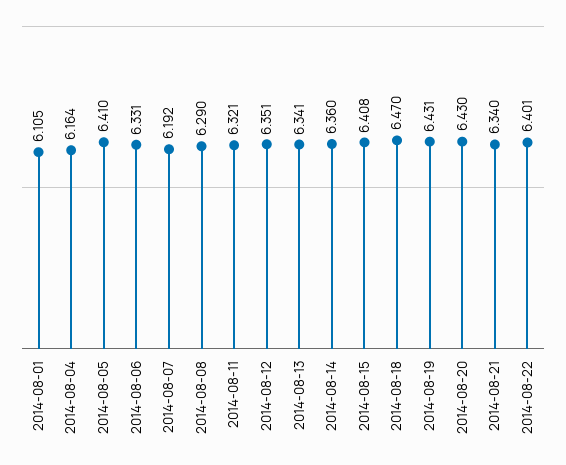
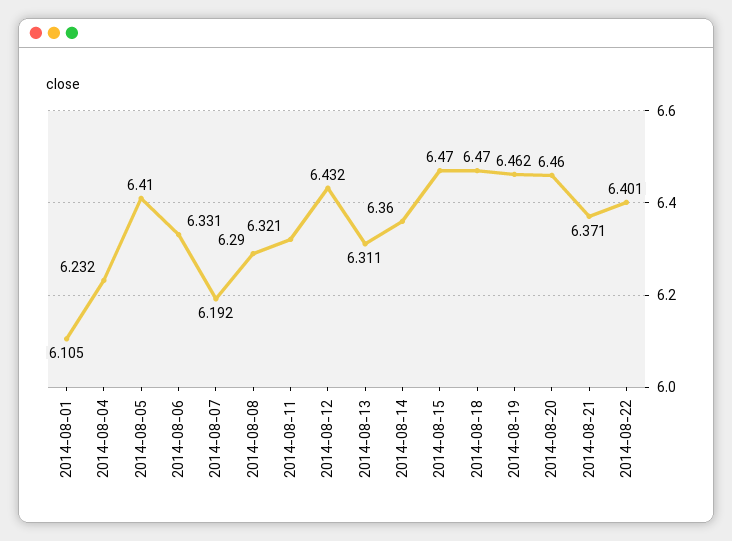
  {
    "2014-08-01": 6.105,
-   "2014-08-04": 6.164,
+   "2014-08-04": 6.232,
    "2014-08-05": 6.41,
    "2014-08-06": 6.331,
    "2014-08-07": 6.192,
    "2014-08-08": 6.29,
    "2014-08-11": 6.321,
-   "2014-08-12": 6.351,
+   "2014-08-12": 6.432,
-   "2014-08-13": 6.341,
+   "2014-08-13": 6.311,
    "2014-08-14": 6.36,
-   "2014-08-15": 6.408,
+   "2014-08-15": 6.47,
    "2014-08-18": 6.47,
-   "2014-08-19": 6.431,
+   "2014-08-19": 6.462,
-   "2014-08-20": 6.43,
+   "2014-08-20": 6.46,
-   "2014-08-21": 6.34,
+   "2014-08-21": 6.371,
    "2014-08-22": 6.401
  }

